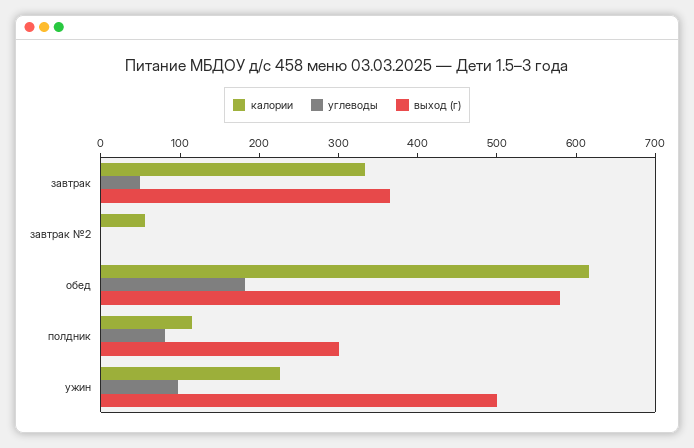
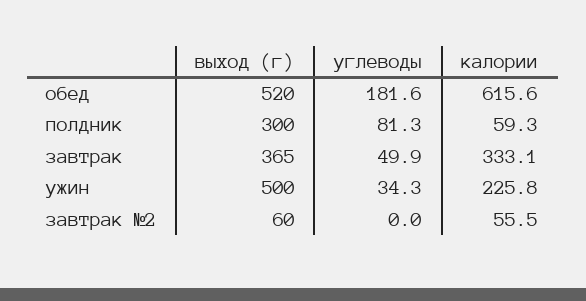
  {
    "калории": {
      "завтрак": 333.1,
      "завтрак №2": 55.5,
      "обед": 615.6,
-     "полдник": 120,
+     "полдник": 59.3,
      "ужин": 225.8
    },
    "углеводы": {
      "завтрак": 49.9,
      "завтрак №2": 0,
      "обед": 181.6,
      "полдник": 81.3,
-     "ужин": 100
+     "ужин": 34.3
    },
    "выход (г)": {
      "завтрак": 365,
-     "завтрак №2": 0,
+     "завтрак №2": 60,
-     "обед": 580,
+     "обед": 520,
      "полдник": 300,
      "ужин": 500
    }
  }

